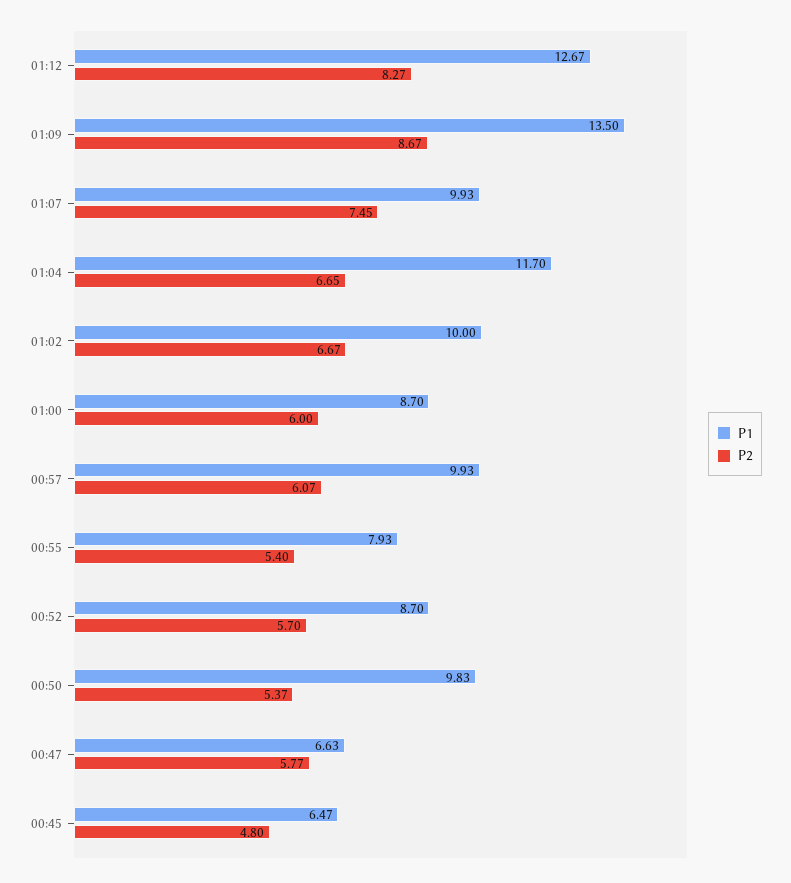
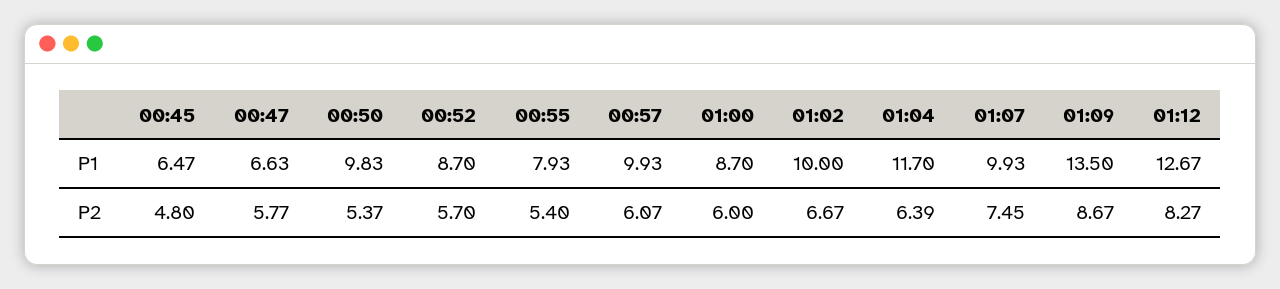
  {
    "P1": {
      "01:12": 12.67,
      "01:09": 13.5,
      "01:07": 9.93,
      "01:04": 11.7,
      "01:02": 10,
      "01:00": 8.7,
      "00:57": 9.93,
      "00:55": 7.93,
      "00:52": 8.7,
      "00:50": 9.83,
      "00:47": 6.63,
      "00:45": 6.47
    },
    "P2": {
      "01:12": 8.27,
      "01:09": 8.67,
      "01:07": 7.45,
-     "01:04": 6.65,
+     "01:04": 6.39,
      "01:02": 6.67,
      "01:00": 6,
      "00:57": 6.07,
      "00:55": 5.4,
      "00:52": 5.7,
      "00:50": 5.37,
      "00:47": 5.77,
      "00:45": 4.8
    }
  }

